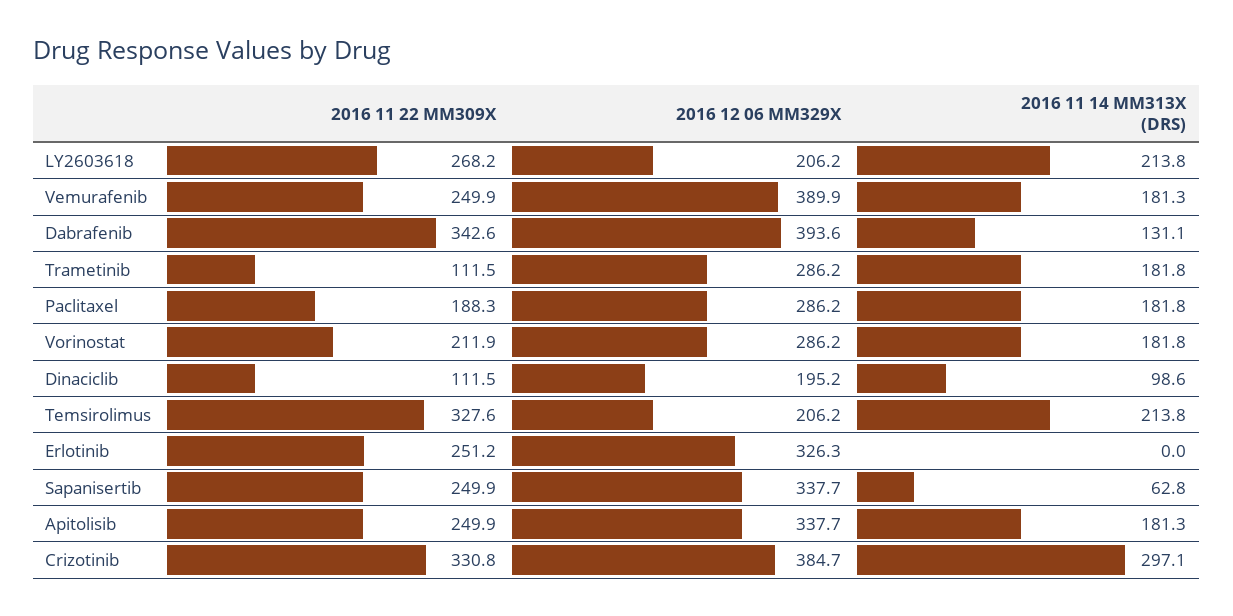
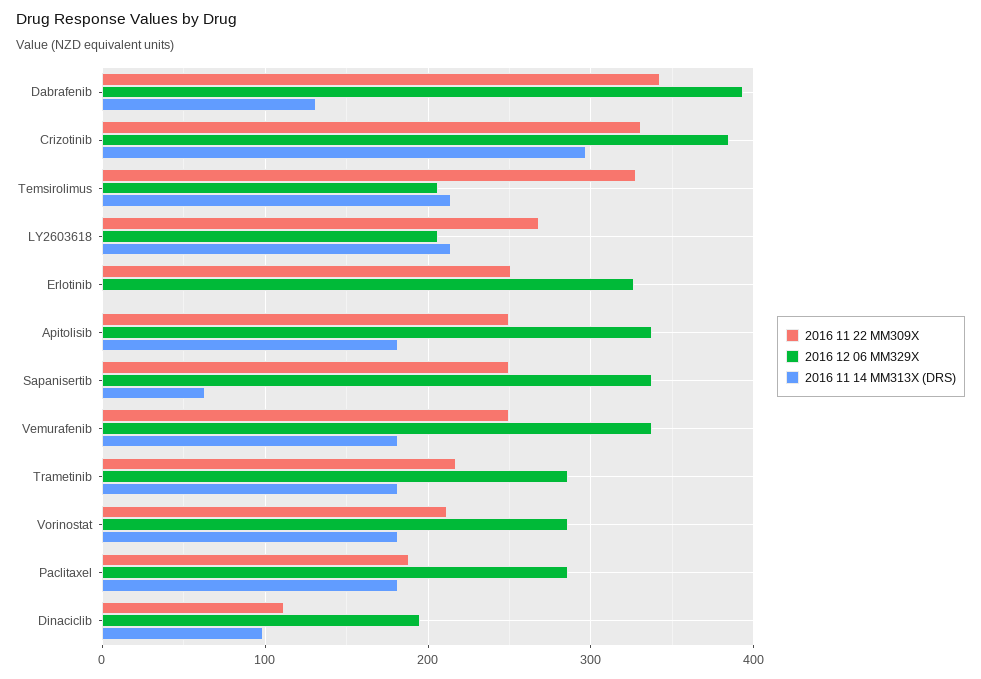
  {
    "2016 11 22 MM309X": {
      "LY2603618": 268.2,
      "Vemurafenib": 249.9,
      "Dabrafenib": 342.6,
-     "Trametinib": 111.5,
+     "Trametinib": 220,
      "Paclitaxel": 188.3,
      "Vorinostat": 211.9,
      "Dinaciclib": 111.5,
      "Temsirolimus": 327.6,
      "Erlotinib": 251.2,
      "Sapanisertib": 249.9,
      "Apitolisib": 249.9,
      "Crizotinib": 330.8
    },
    "2016 12 06 MM329X": {
      "LY2603618": 206.2,
-     "Vemurafenib": 389.9,
+     "Vemurafenib": 340,
      "Dabrafenib": 393.6,
      "Trametinib": 286.2,
      "Paclitaxel": 286.2,
      "Vorinostat": 286.2,
      "Dinaciclib": 195.2,
      "Temsirolimus": 206.2,
      "Erlotinib": 326.3,
      "Sapanisertib": 337.7,
      "Apitolisib": 337.7,
      "Crizotinib": 384.7
    },
    "2016 11 14 MM313X (DRS)": {
      "LY2603618": 213.8,
      "Vemurafenib": 181.3,
      "Dabrafenib": 131.1,
      "Trametinib": 181.8,
      "Paclitaxel": 181.8,
      "Vorinostat": 181.8,
      "Dinaciclib": 98.6,
      "Temsirolimus": 213.8,
      "Erlotinib": 0,
      "Sapanisertib": 62.8,
      "Apitolisib": 181.3,
      "Crizotinib": 297.1
    }
  }

